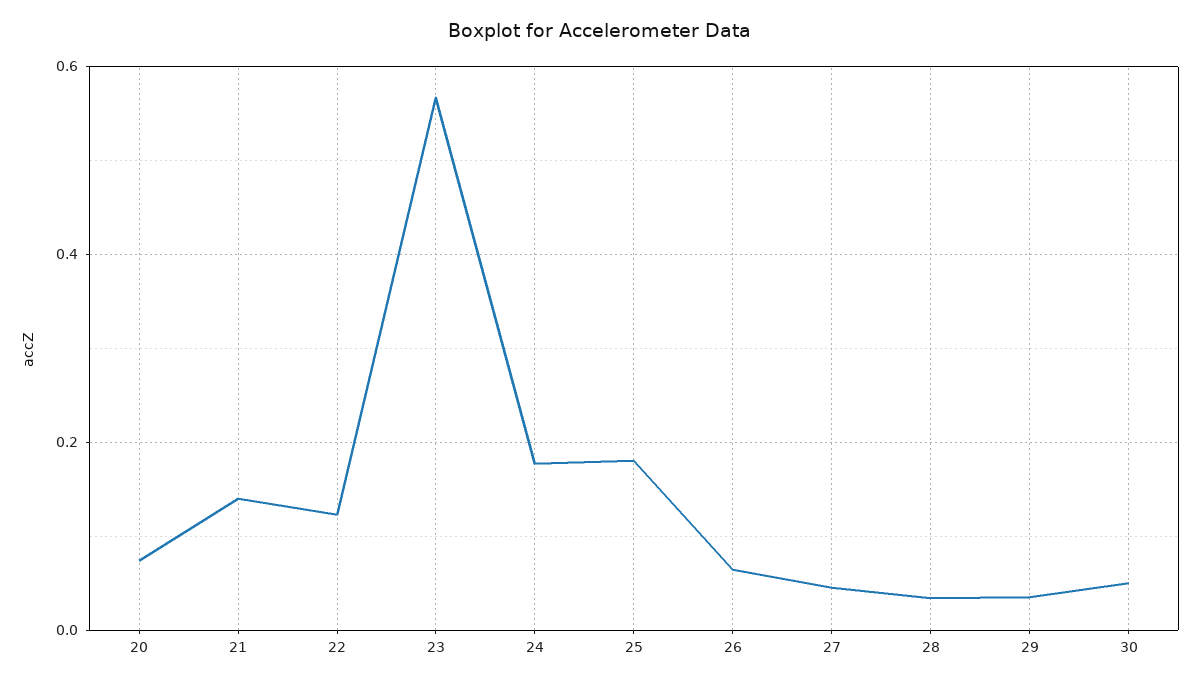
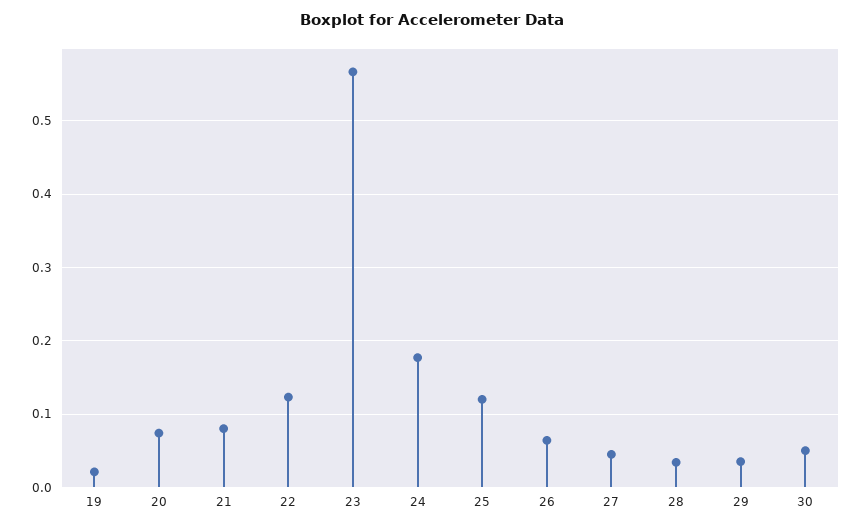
  {
    "20": 0.07,
-   "21": 0.14,
+   "21": 0.08,
    "22": 0.12,
    "23": 0.57,
    "24": 0.18,
-   "25": 0.18,
+   "25": 0.12,
    "26": 0.06,
    "27": 0.05,
    "28": 0.03,
    "29": 0.04,
-   "30": 0.05
+   "30": 0.05,
+   "19": 0.02
  }

